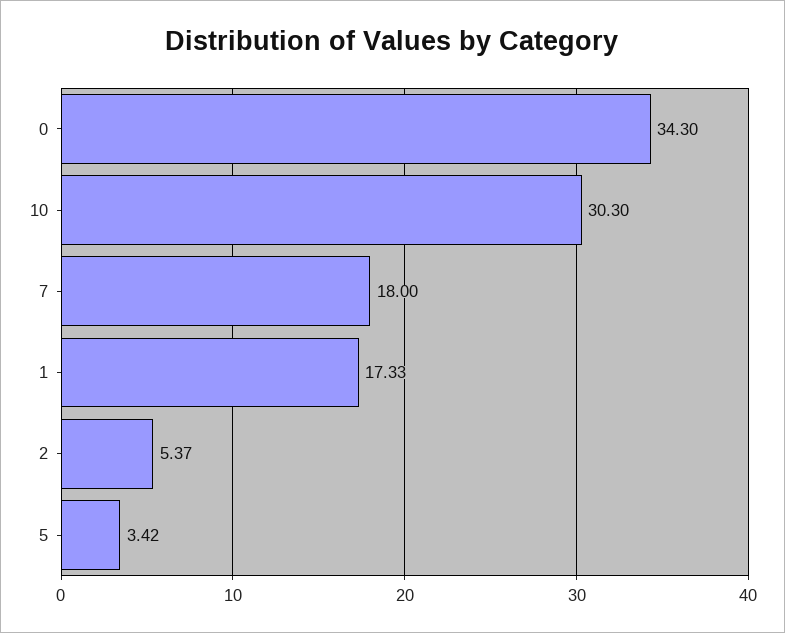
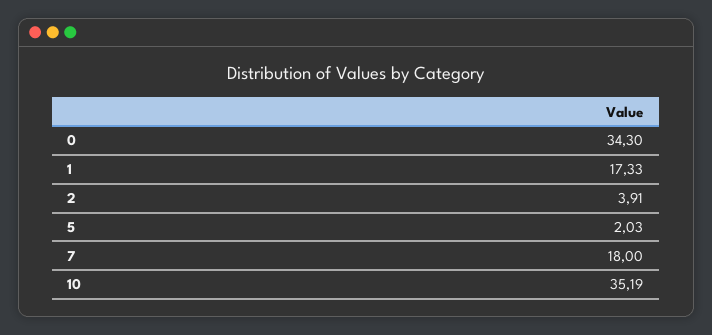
  {
    "0": 34.3,
-   "10": 30.3,
+   "10": 35.19,
    "7": 18,
    "1": 17.33,
-   "2": 5.37,
+   "2": 3.91,
-   "5": 3.42
+   "5": 2.03
  }

